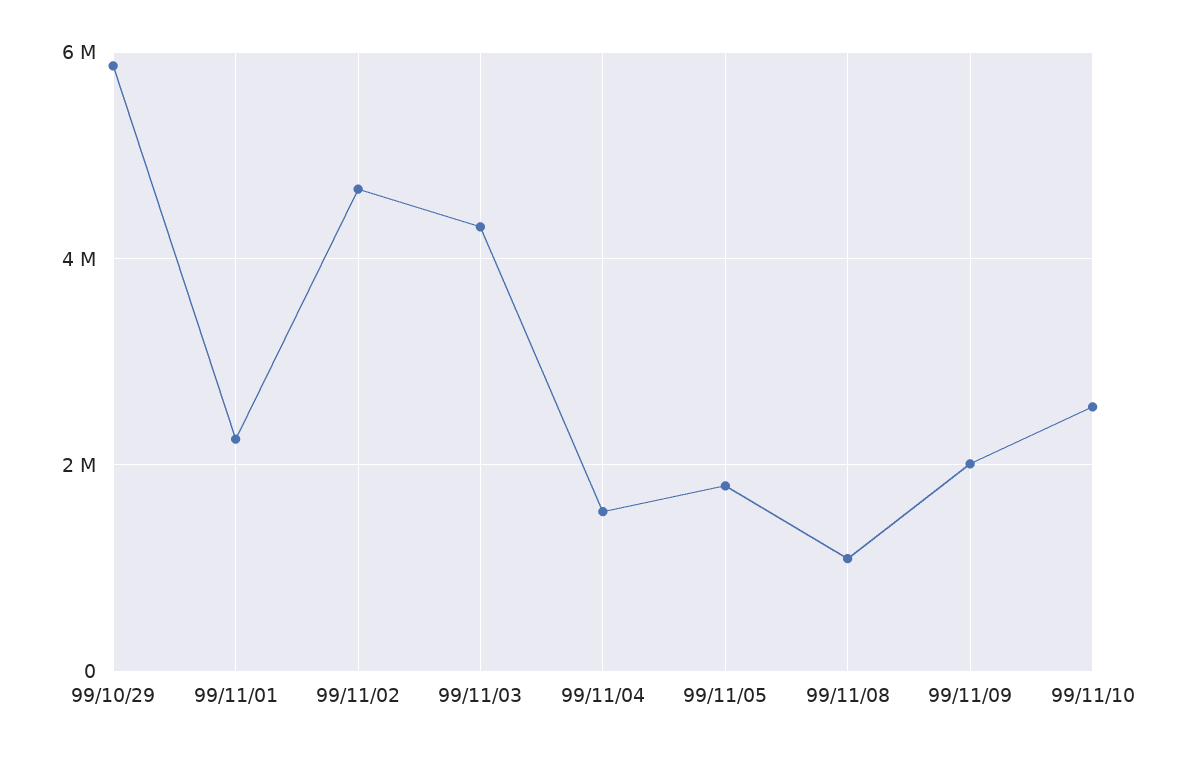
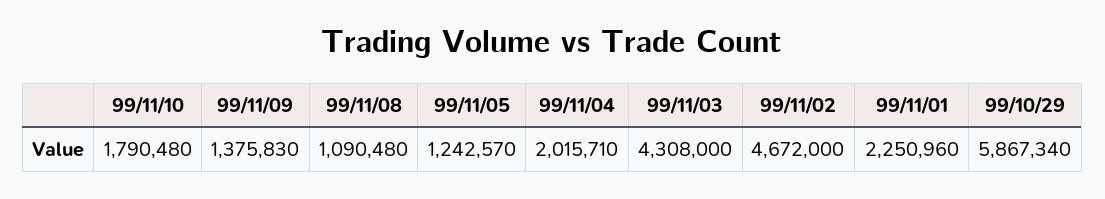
  {
    "99/10/29": 5867340,
    "99/11/01": 2250960,
    "99/11/02": 4672000,
    "99/11/03": 4308000,
-   "99/11/04": 1600000,
+   "99/11/04": 2015710,
-   "99/11/05": 1800000,
+   "99/11/05": 1242570,
    "99/11/08": 1090480,
-   "99/11/09": 2000000,
+   "99/11/09": 1375830,
-   "99/11/10": 2600000
+   "99/11/10": 1790480
  }

